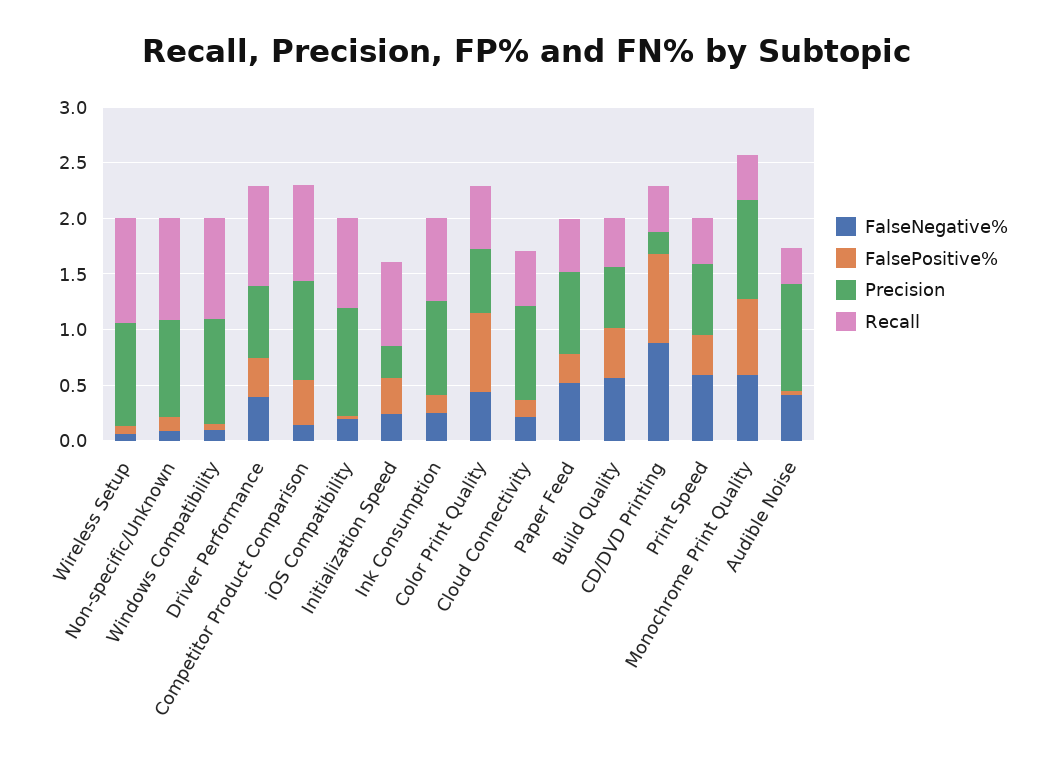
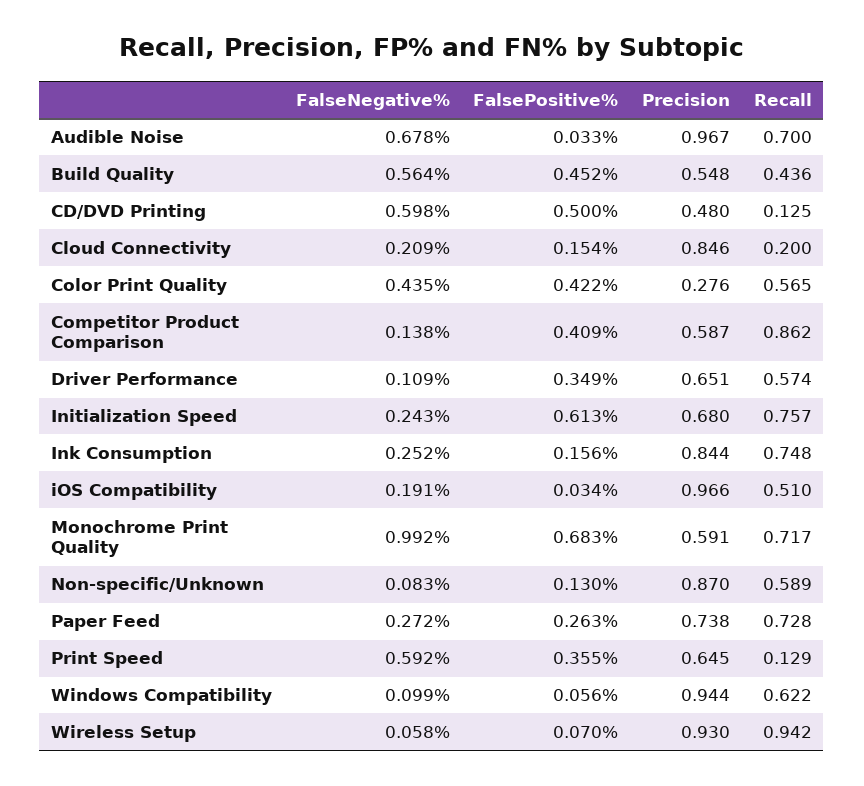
  {
    "FalseNegative%": {
      "Wireless Setup": 0.058,
      "Non-specific/Unknown": 0.083,
      "Windows Compatibility": 0.099,
-     "Driver Performance": 0.4,
+     "Driver Performance": 0.109,
      "Competitor Product Comparison": 0.138,
      "iOS Compatibility": 0.191,
      "Initialization Speed": 0.243,
      "Ink Consumption": 0.252,
      "Color Print Quality": 0.435,
      "Cloud Connectivity": 0.209,
-     "Paper Feed": 0.5,
+     "Paper Feed": 0.272,
      "Build Quality": 0.564,
-     "CD/DVD Printing": 0.9,
+     "CD/DVD Printing": 0.598,
      "Print Speed": 0.592,
-     "Monochrome Print Quality": 0.6,
+     "Monochrome Print Quality": 0.992,
-     "Audible Noise": 0.4
+     "Audible Noise": 0.678
    },
    "FalsePositive%": {
      "Wireless Setup": 0.07,
      "Non-specific/Unknown": 0.13,
      "Windows Compatibility": 0.056,
      "Driver Performance": 0.349,
      "Competitor Product Comparison": 0.409,
      "iOS Compatibility": 0.034,
-     "Initialization Speed": 0.3,
+     "Initialization Speed": 0.613,
      "Ink Consumption": 0.156,
-     "Color Print Quality": 0.7,
+     "Color Print Quality": 0.422,
      "Cloud Connectivity": 0.154,
      "Paper Feed": 0.263,
      "Build Quality": 0.452,
-     "CD/DVD Printing": 0.8,
+     "CD/DVD Printing": 0.5,
      "Print Speed": 0.355,
      "Monochrome Print Quality": 0.683,
      "Audible Noise": 0.033
    },
    "Precision": {
      "Wireless Setup": 0.93,
      "Non-specific/Unknown": 0.87,
      "Windows Compatibility": 0.944,
      "Driver Performance": 0.651,
-     "Competitor Product Comparison": 0.9,
+     "Competitor Product Comparison": 0.587,
      "iOS Compatibility": 0.966,
-     "Initialization Speed": 0.3,
+     "Initialization Speed": 0.68,
      "Ink Consumption": 0.844,
-     "Color Print Quality": 0.6,
+     "Color Print Quality": 0.276,
      "Cloud Connectivity": 0.846,
      "Paper Feed": 0.738,
      "Build Quality": 0.548,
-     "CD/DVD Printing": 0.2,
+     "CD/DVD Printing": 0.48,
      "Print Speed": 0.645,
-     "Monochrome Print Quality": 0.9,
+     "Monochrome Print Quality": 0.591,
      "Audible Noise": 0.967
    },
    "Recall": {
      "Wireless Setup": 0.942,
-     "Non-specific/Unknown": 0.9,
+     "Non-specific/Unknown": 0.589,
-     "Windows Compatibility": 0.9,
+     "Windows Compatibility": 0.622,
-     "Driver Performance": 0.9,
+     "Driver Performance": 0.574,
      "Competitor Product Comparison": 0.862,
-     "iOS Compatibility": 0.8,
+     "iOS Compatibility": 0.51,
      "Initialization Speed": 0.757,
      "Ink Consumption": 0.748,
      "Color Print Quality": 0.565,
-     "Cloud Connectivity": 0.5,
+     "Cloud Connectivity": 0.2,
-     "Paper Feed": 0.5,
+     "Paper Feed": 0.728,
      "Build Quality": 0.436,
-     "CD/DVD Printing": 0.4,
+     "CD/DVD Printing": 0.125,
-     "Print Speed": 0.4,
+     "Print Speed": 0.129,
-     "Monochrome Print Quality": 0.4,
+     "Monochrome Print Quality": 0.717,
-     "Audible Noise": 0.3
+     "Audible Noise": 0.7
    }
  }

